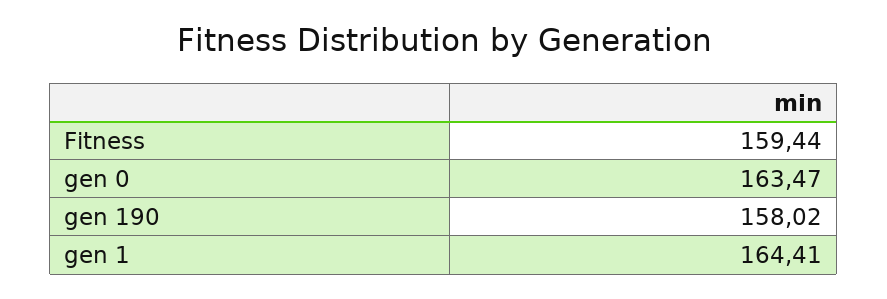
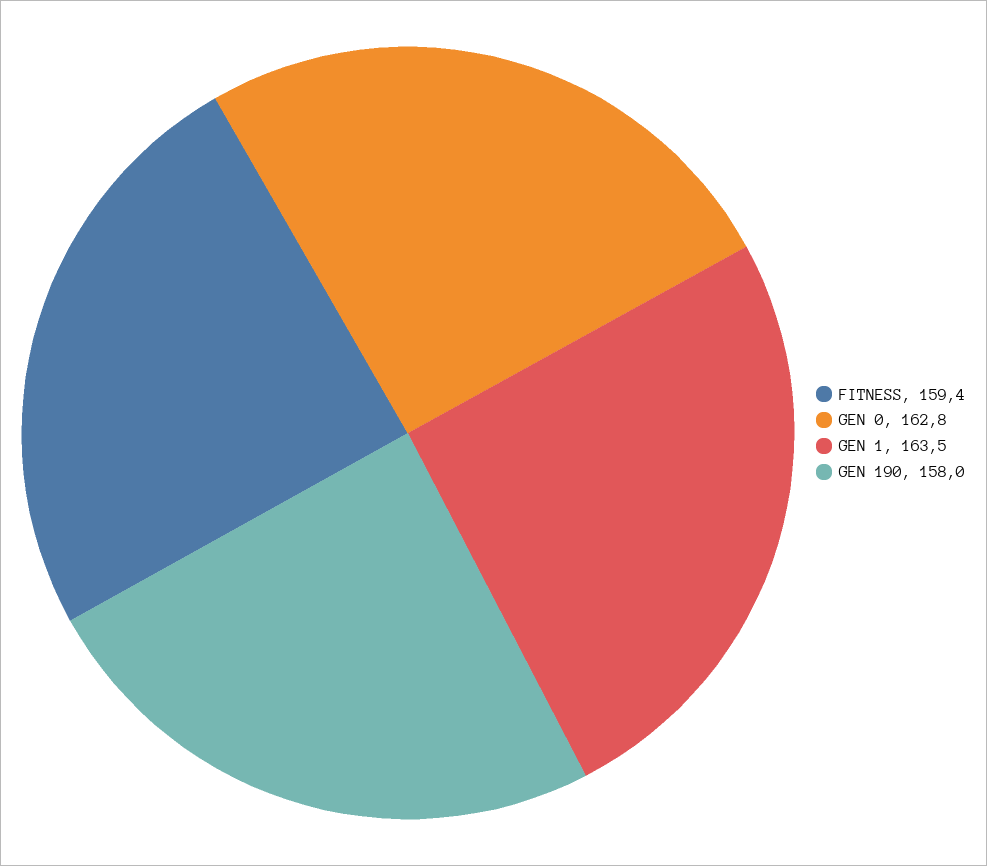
  {
    "Fitness": 159.44,
-   "gen 0": 163.47,
+   "gen 0": 162.8,
    "gen 190": 158.02,
-   "gen 1": 164.41
+   "gen 1": 163.5
  }

